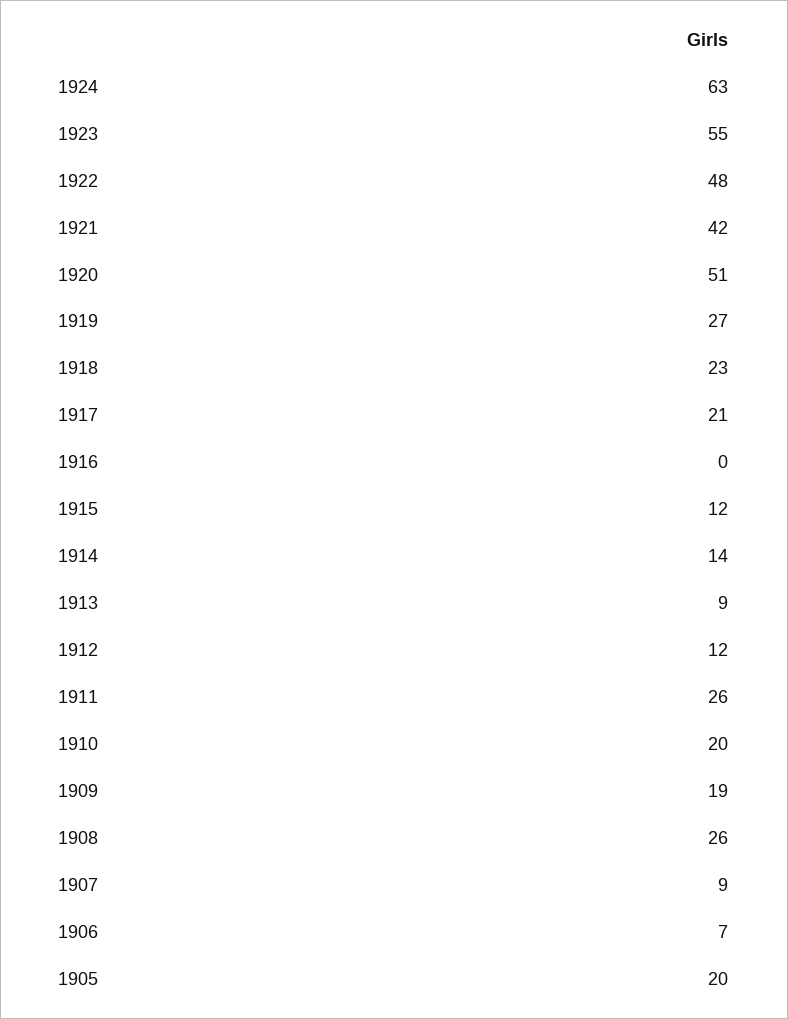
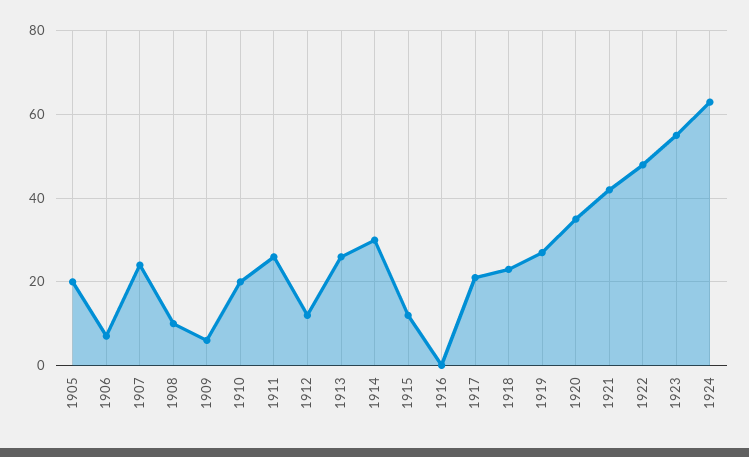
  {
    "1924": 63,
    "1923": 55,
    "1922": 48,
    "1921": 42,
-   "1920": 51,
+   "1920": 35,
    "1919": 27,
    "1918": 23,
    "1917": 21,
    "1916": 0,
    "1915": 12,
-   "1914": 14,
+   "1914": 30,
-   "1913": 9,
+   "1913": 25,
    "1912": 12,
    "1911": 26,
    "1910": 20,
-   "1909": 19,
+   "1909": 5,
-   "1908": 26,
+   "1908": 10,
-   "1907": 9,
+   "1907": 25,
    "1906": 7,
    "1905": 20
  }

